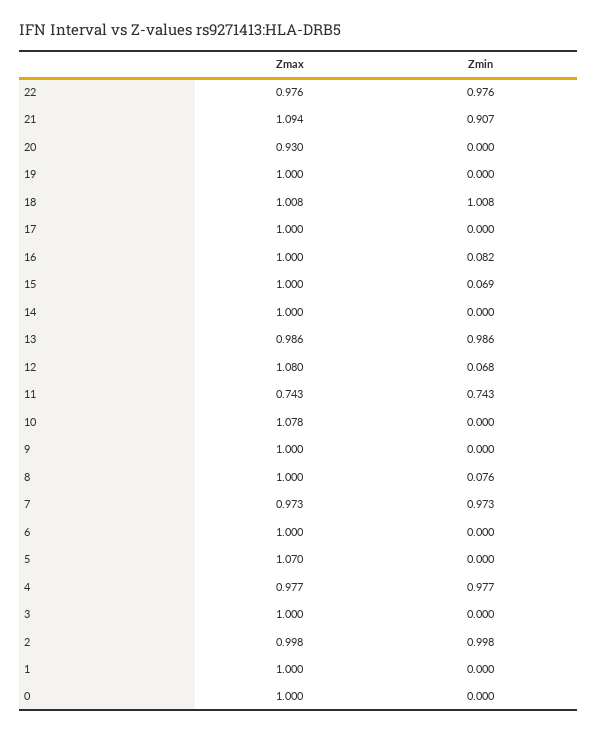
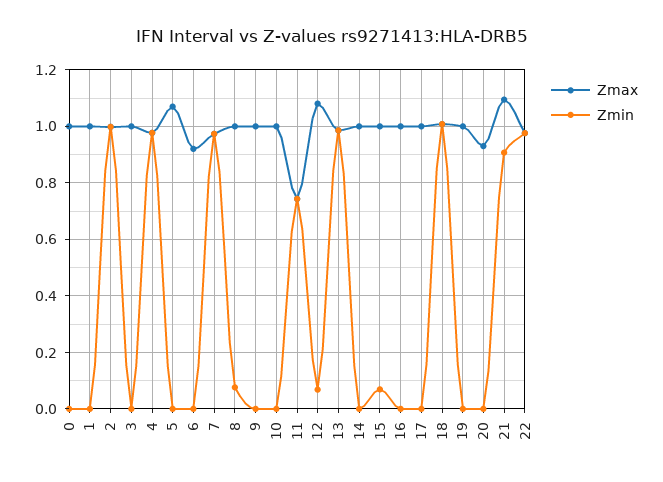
  {
    "Zmax": {
      "22": 0.976,
      "21": 1.094,
      "20": 0.93,
      "19": 1,
      "18": 1.008,
      "17": 1,
      "16": 1,
      "15": 1,
      "14": 1,
      "13": 0.986,
      "12": 1.08,
      "11": 0.743,
-     "10": 1.078,
+     "10": 1,
      "9": 1,
      "8": 1,
      "7": 0.973,
-     "6": 1,
+     "6": 0.925,
      "5": 1.07,
      "4": 0.977,
      "3": 1,
      "2": 0.998,
      "1": 1,
      "0": 1
    },
    "Zmin": {
      "22": 0.976,
      "21": 0.907,
      "20": 0,
      "19": 0,
      "18": 1.008,
      "17": 0,
-     "16": 0.082,
+     "16": 0,
      "15": 0.069,
      "14": 0,
      "13": 0.986,
      "12": 0.068,
      "11": 0.743,
      "10": 0,
      "9": 0,
      "8": 0.076,
      "7": 0.973,
      "6": 0,
      "5": 0,
      "4": 0.977,
      "3": 0,
      "2": 0.998,
      "1": 0,
      "0": 0
    }
  }

